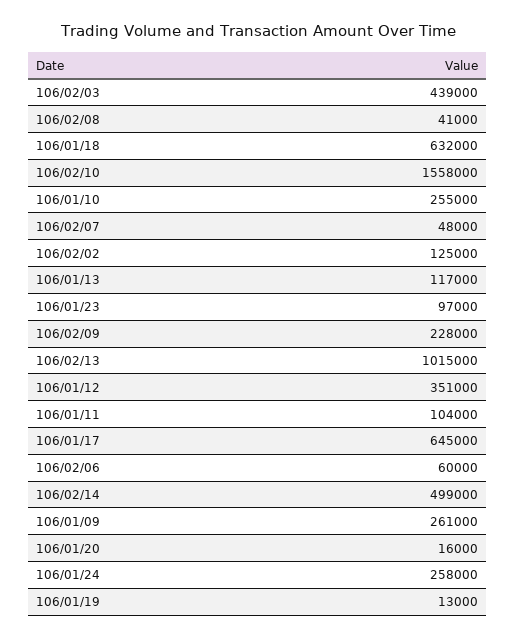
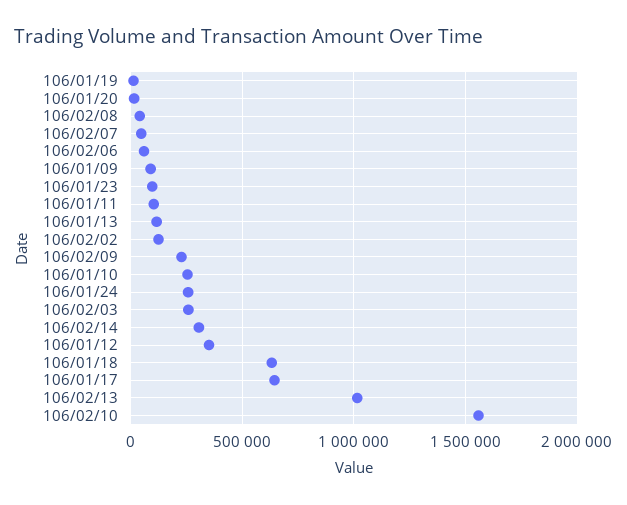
  {
-   "106/02/03": 439000,
+   "106/02/03": 250000,
    "106/02/08": 41000,
    "106/01/18": 632000,
    "106/02/10": 1558000,
    "106/01/10": 255000,
    "106/02/07": 48000,
    "106/02/02": 125000,
    "106/01/13": 117000,
    "106/01/23": 97000,
    "106/02/09": 228000,
    "106/02/13": 1015000,
    "106/01/12": 351000,
    "106/01/11": 104000,
    "106/01/17": 645000,
    "106/02/06": 60000,
-   "106/02/14": 499000,
+   "106/02/14": 300000,
-   "106/01/09": 261000,
+   "106/01/09": 100000,
    "106/01/20": 16000,
    "106/01/24": 258000,
    "106/01/19": 13000
  }

